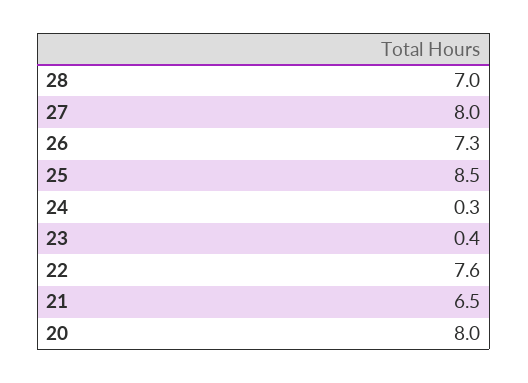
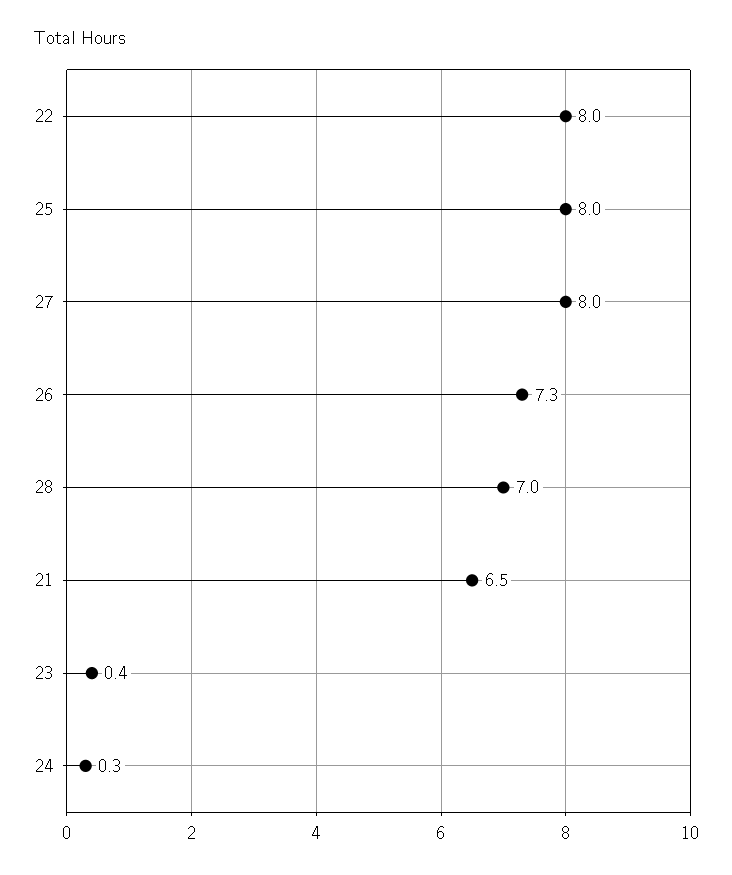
  {
    "28": 7,
    "27": 8,
    "26": 7.3,
-   "25": 8.5,
+   "25": 8,
    "24": 0.3,
    "23": 0.4,
-   "22": 7.6,
+   "22": 8,
-   "21": 6.5,
+   "21": 6.5
-   "20": 8
  }

